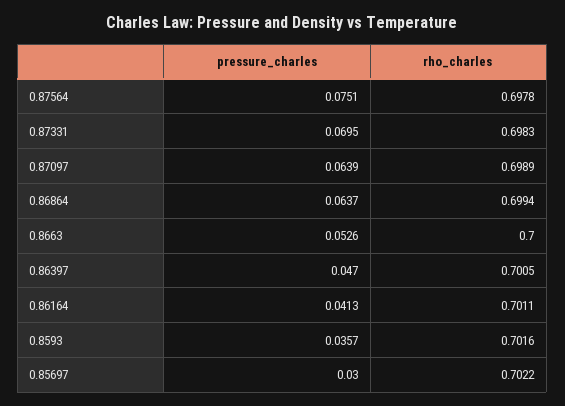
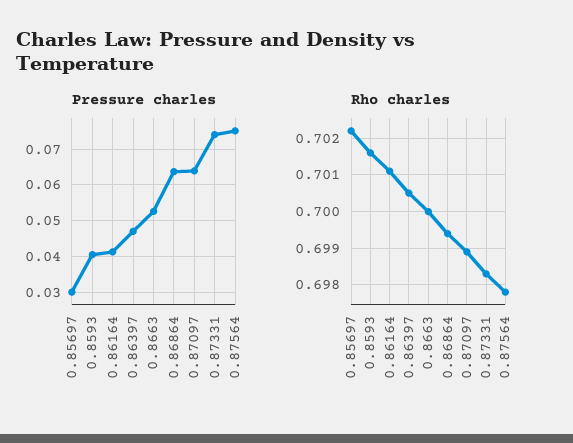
  {
    "pressure_charles": {
      "0.87564": 0.0751,
-     "0.87331": 0.0695,
+     "0.87331": 0.074,
      "0.87097": 0.0639,
      "0.86864": 0.0637,
      "0.8663": 0.0526,
      "0.86397": 0.047,
      "0.86164": 0.0413,
-     "0.8593": 0.0357,
+     "0.8593": 0.04,
      "0.85697": 0.03
    },
    "rho_charles": {
      "0.87564": 0.6978,
      "0.87331": 0.6983,
      "0.87097": 0.6989,
      "0.86864": 0.6994,
      "0.8663": 0.7,
      "0.86397": 0.7005,
      "0.86164": 0.7011,
      "0.8593": 0.7016,
      "0.85697": 0.7022
    }
  }

